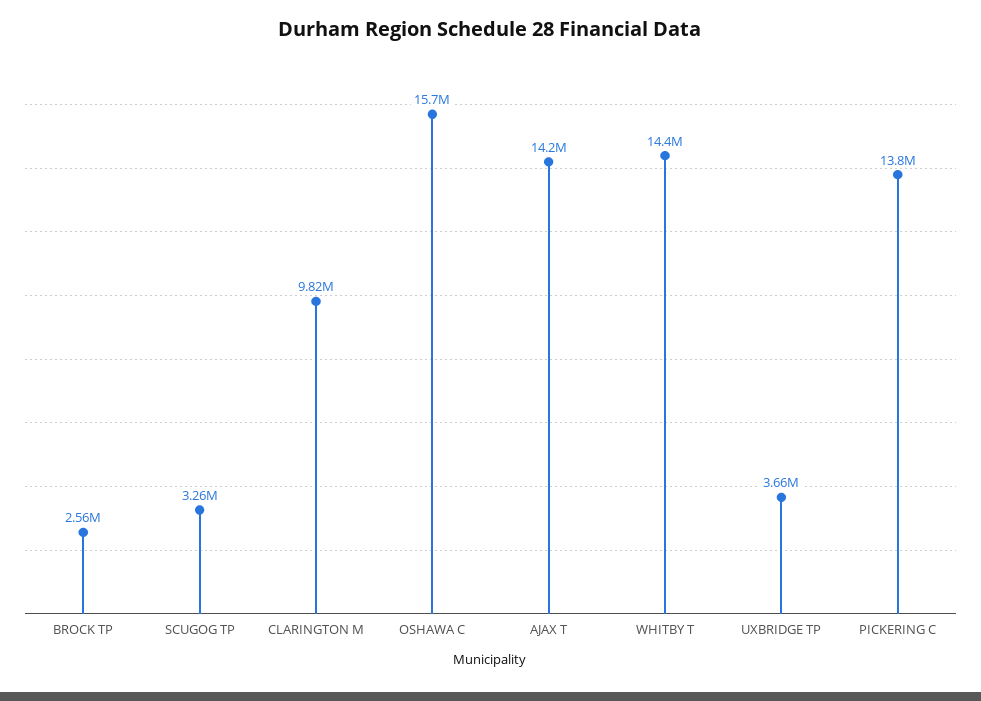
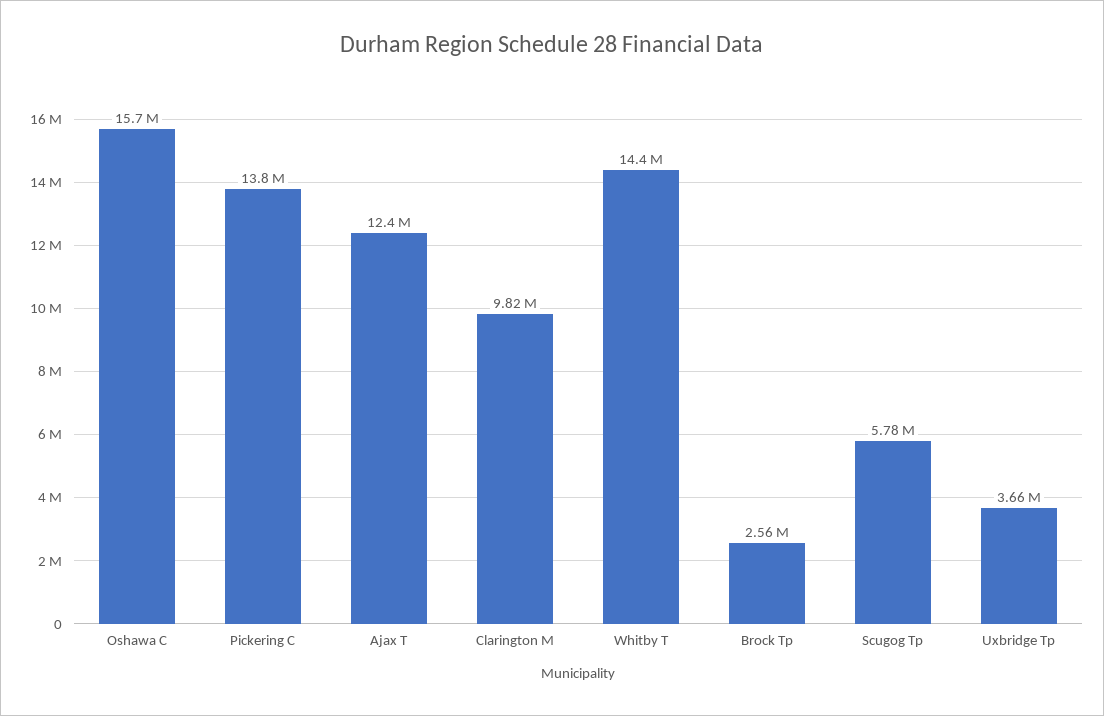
  {
    "BROCK TP": 2560000,
-   "SCUGOG TP": 3260000,
+   "SCUGOG TP": 5780000,
    "CLARINGTON M": 9820000,
    "OSHAWA C": 15700000,
-   "AJAX T": 14200000,
+   "AJAX T": 12400000,
    "WHITBY T": 14400000,
    "UXBRIDGE TP": 3660000,
    "PICKERING C": 13800000
  }

